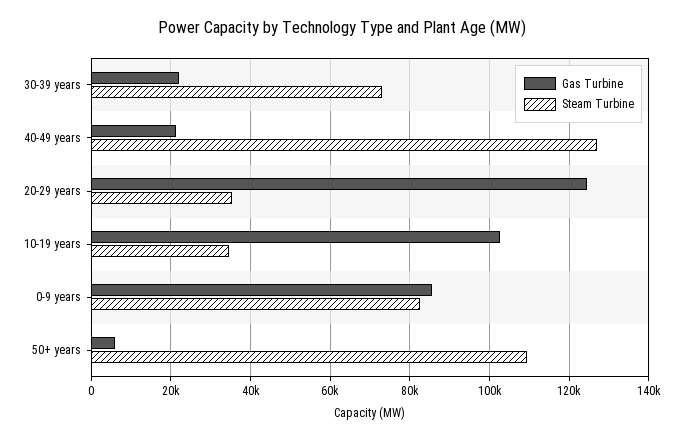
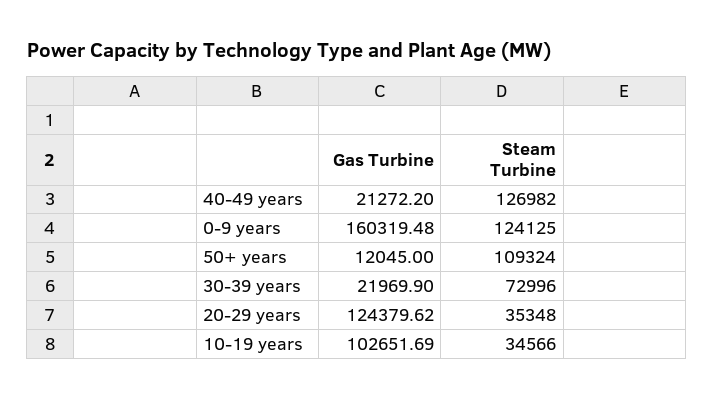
  {
    "Gas Turbine": {
      "30-39 years": 21969.9,
      "40-49 years": 21272.2,
      "20-29 years": 124379.62,
      "10-19 years": 102651.69,
-     "0-9 years": 86000,
+     "0-9 years": 160319.48,
-     "50+ years": 6000
+     "50+ years": 12045
    },
    "Steam Turbine": {
      "30-39 years": 72996,
      "40-49 years": 126982,
      "20-29 years": 35348,
      "10-19 years": 34566,
-     "0-9 years": 82000,
+     "0-9 years": 124125,
      "50+ years": 109324
    }
  }

